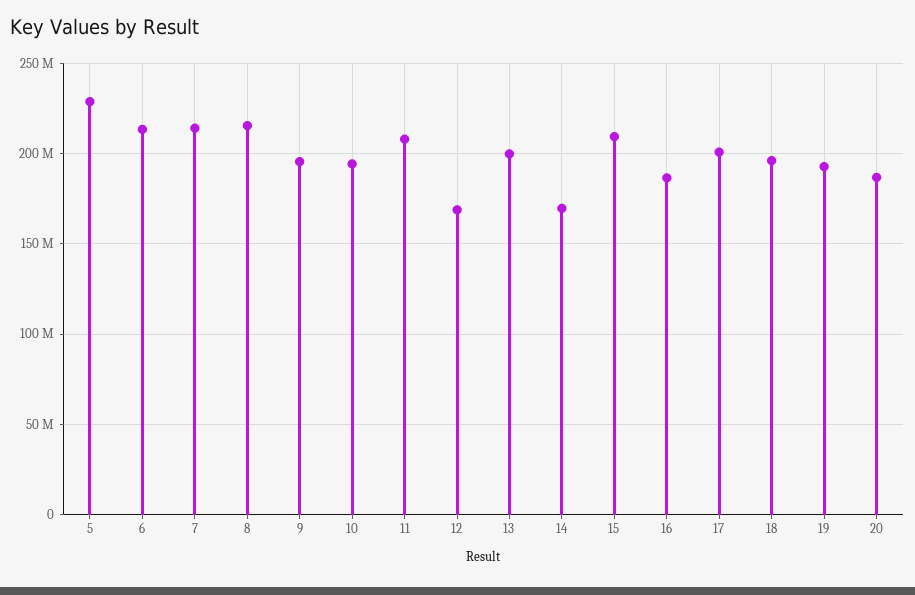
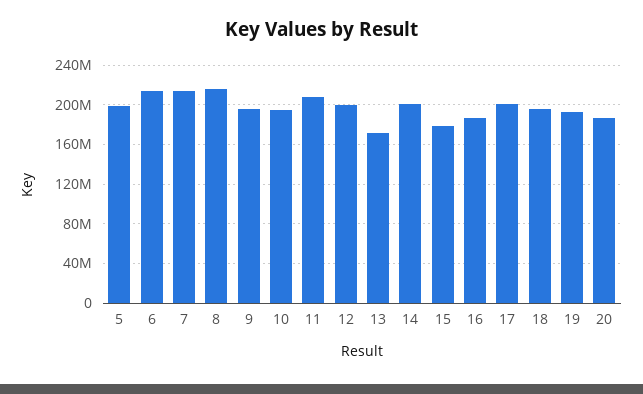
  {
-   "5": 230000000,
+   "5": 200000000,
    "6": 215000000,
    "7": 215000000,
    "8": 215000000,
    "9": 195000000,
    "10": 195000000,
    "11": 210000000,
-   "12": 170000000,
+   "12": 200000000,
-   "13": 200000000,
+   "13": 170000000,
-   "14": 170000000,
+   "14": 200000000,
-   "15": 210000000,
+   "15": 180000000,
    "16": 185000000,
    "17": 200000000,
    "18": 195000000,
    "19": 195000000,
    "20": 185000000
  }

